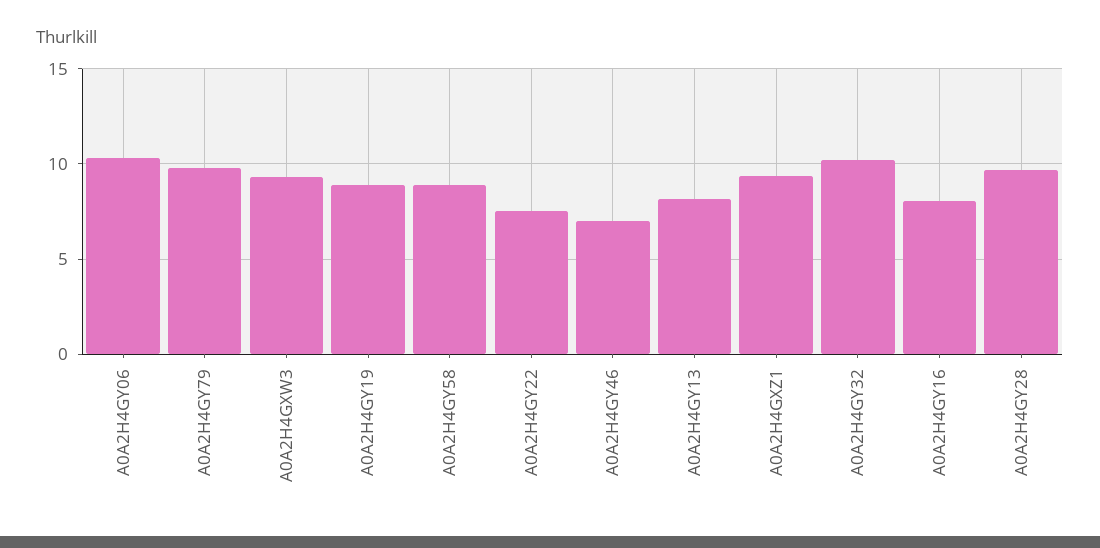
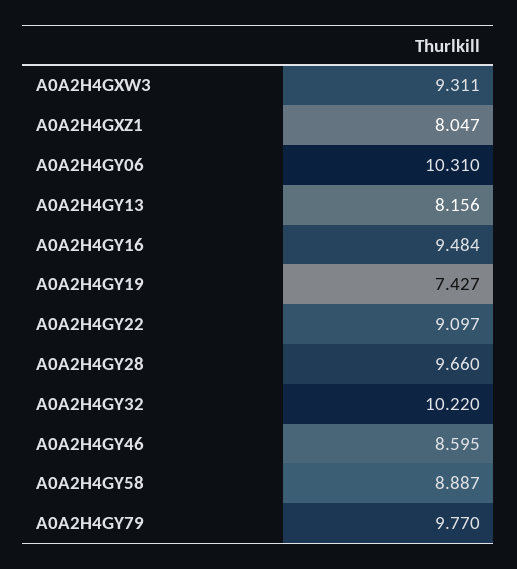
  {
    "A0A2H4GY06": 10.31,
    "A0A2H4GY79": 9.77,
    "A0A2H4GXW3": 9.311,
-   "A0A2H4GY19": 9,
+   "A0A2H4GY19": 7.427,
    "A0A2H4GY58": 8.887,
-   "A0A2H4GY22": 7.5,
+   "A0A2H4GY22": 9.097,
-   "A0A2H4GY46": 7,
+   "A0A2H4GY46": 8.595,
    "A0A2H4GY13": 8.156,
-   "A0A2H4GXZ1": 9.5,
+   "A0A2H4GXZ1": 8.047,
    "A0A2H4GY32": 10.22,
-   "A0A2H4GY16": 8,
+   "A0A2H4GY16": 9.484,
    "A0A2H4GY28": 9.66
  }

